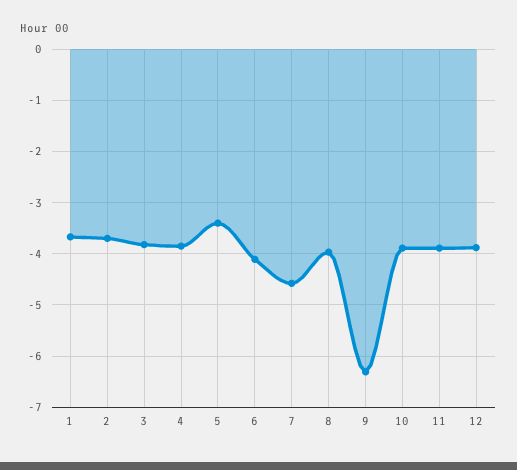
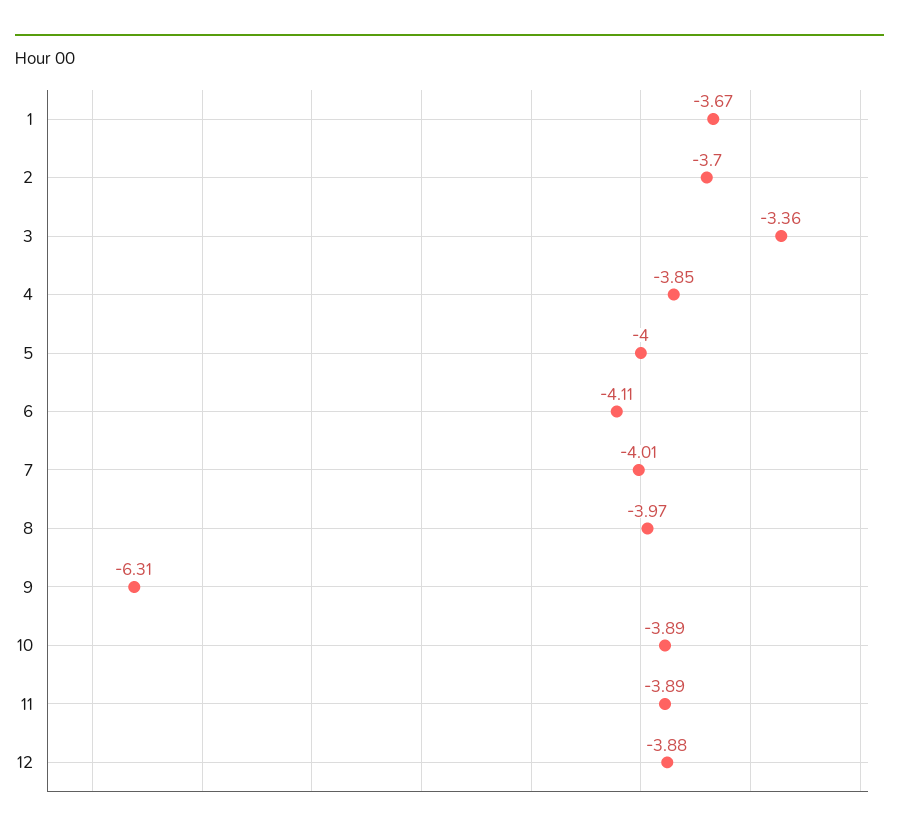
  {
    "1": -3.67,
    "2": -3.7,
-   "3": -3.8,
+   "3": -3.36,
    "4": -3.85,
-   "5": -3.4,
+   "5": -4,
    "6": -4.11,
-   "7": -4.6,
+   "7": -4.01,
    "8": -3.97,
    "9": -6.31,
    "10": -3.89,
    "11": -3.89,
    "12": -3.88
  }

